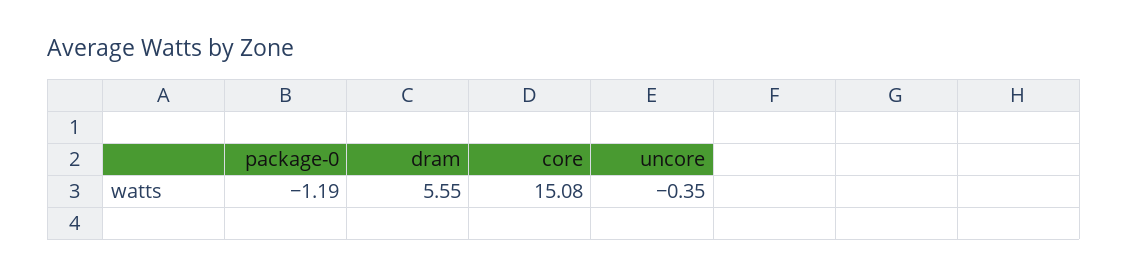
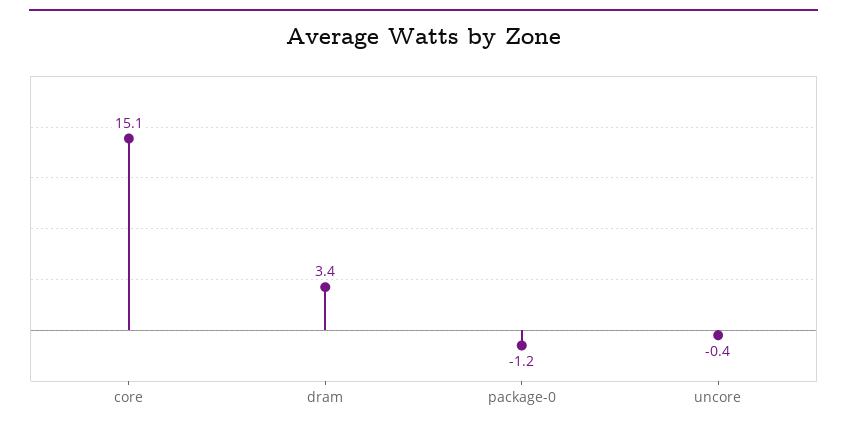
  {
    "package-0": -1.19,
-   "dram": 5.55,
+   "dram": 3.4,
    "core": 15.08,
    "uncore": -0.35
  }

